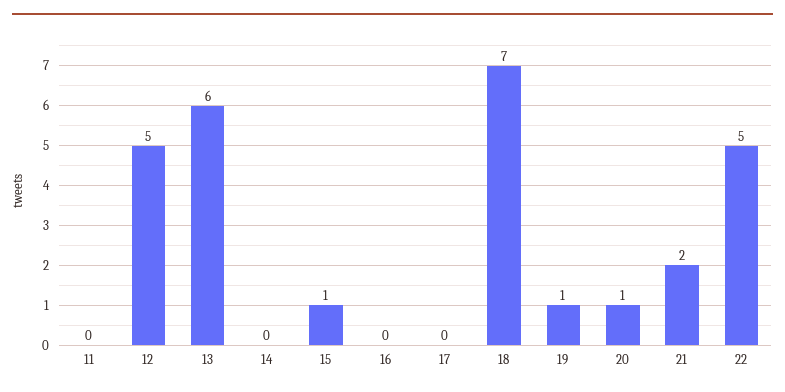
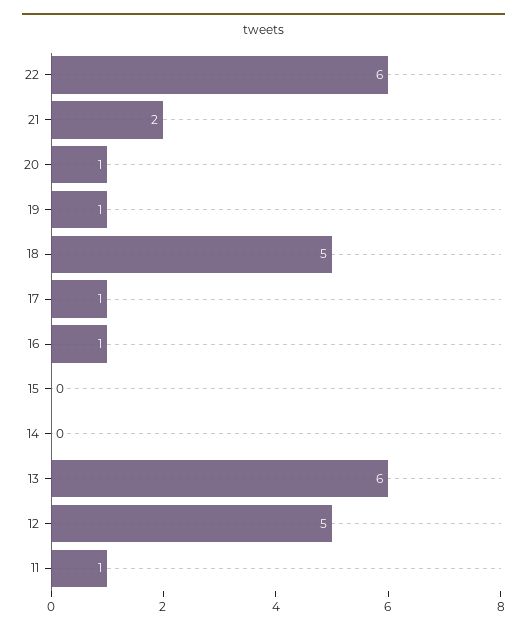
  {
-   "11": 0,
+   "11": 1,
    "12": 5,
    "13": 6,
    "14": 0,
-   "15": 1,
+   "15": 0,
-   "16": 0,
+   "16": 1,
-   "17": 0,
+   "17": 1,
-   "18": 7,
+   "18": 5,
    "19": 1,
    "20": 1,
    "21": 2,
-   "22": 5
+   "22": 6
  }

